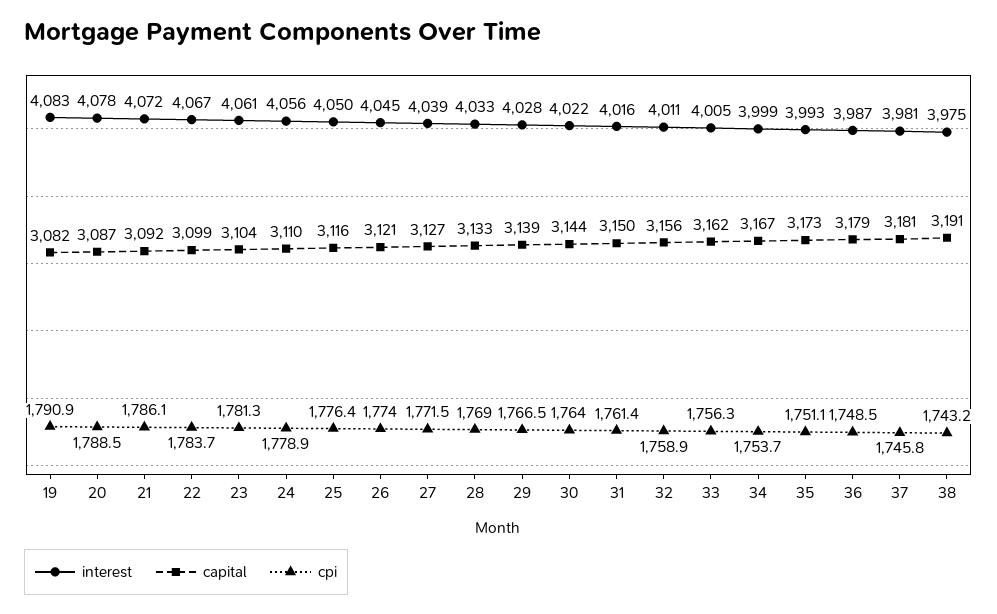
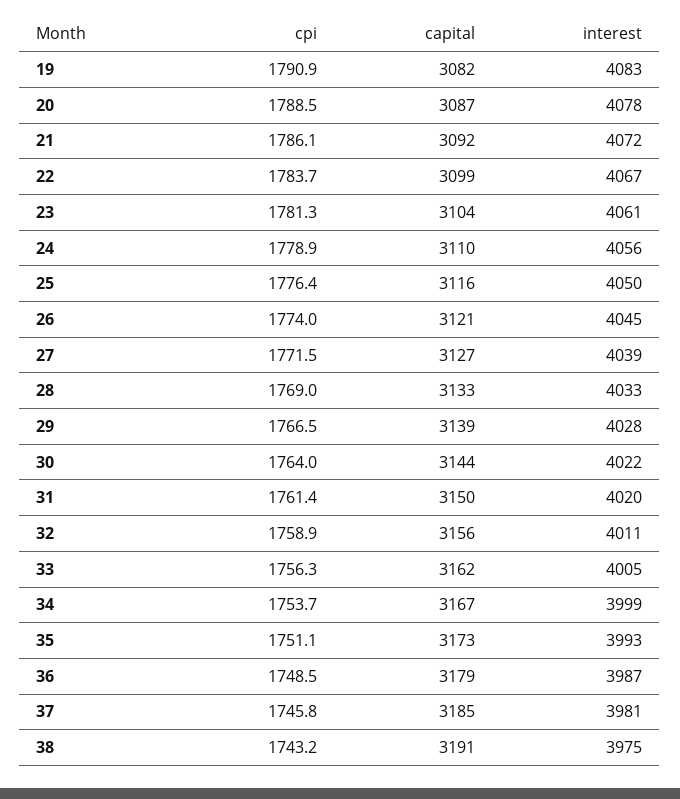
  {
    "interest": {
      "19": 4083,
      "20": 4078,
      "21": 4072,
      "22": 4067,
      "23": 4061,
      "24": 4056,
      "25": 4050,
      "26": 4045,
      "27": 4039,
      "28": 4033,
      "29": 4028,
      "30": 4022,
-     "31": 4016,
+     "31": 4020,
      "32": 4011,
      "33": 4005,
      "34": 3999,
      "35": 3993,
      "36": 3987,
      "37": 3981,
      "38": 3975
    },
    "capital": {
      "19": 3082,
      "20": 3087,
      "21": 3092,
      "22": 3099,
      "23": 3104,
      "24": 3110,
      "25": 3116,
      "26": 3121,
      "27": 3127,
      "28": 3133,
      "29": 3139,
      "30": 3144,
      "31": 3150,
      "32": 3156,
      "33": 3162,
      "34": 3167,
      "35": 3173,
      "36": 3179,
-     "37": 3181,
+     "37": 3185,
      "38": 3191
    },
    "cpi": {
      "19": 1790.9,
      "20": 1788.5,
      "21": 1786.1,
      "22": 1783.7,
      "23": 1781.3,
      "24": 1778.9,
      "25": 1776.4,
      "26": 1774,
      "27": 1771.5,
      "28": 1769,
      "29": 1766.5,
      "30": 1764,
      "31": 1761.4,
      "32": 1758.9,
      "33": 1756.3,
      "34": 1753.7,
      "35": 1751.1,
      "36": 1748.5,
      "37": 1745.8,
      "38": 1743.2
    }
  }

